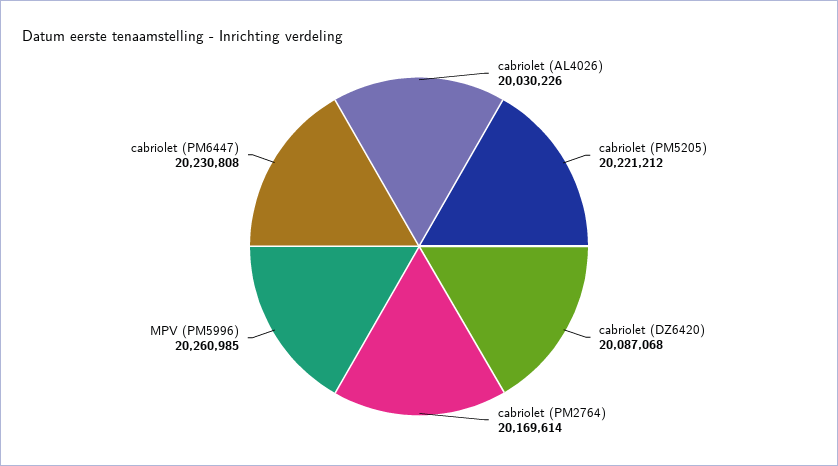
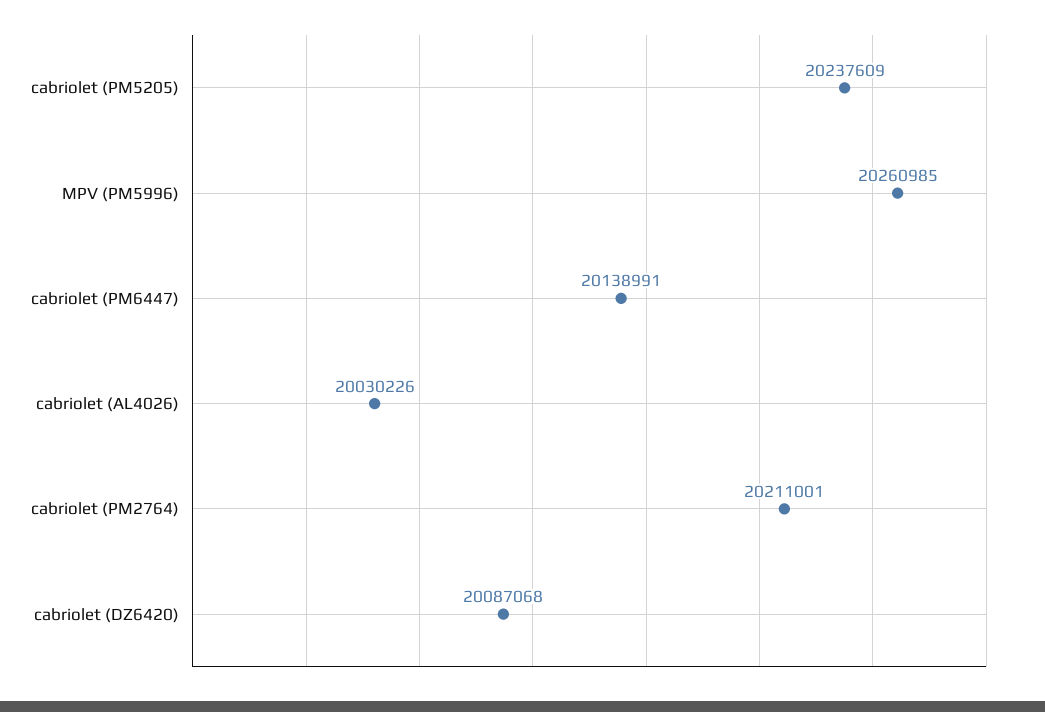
  {
    "cabriolet (AL4026)": 20030226,
-   "cabriolet (PM5205)": 20221212,
+   "cabriolet (PM5205)": 20237609,
    "cabriolet (DZ6420)": 20087068,
-   "cabriolet (PM2764)": 20169614,
+   "cabriolet (PM2764)": 20211001,
    "MPV (PM5996)": 20260985,
-   "cabriolet (PM6447)": 20230808
+   "cabriolet (PM6447)": 20138991
  }

